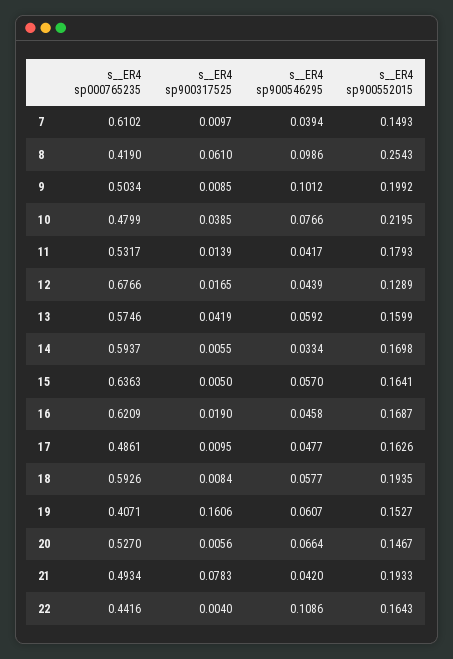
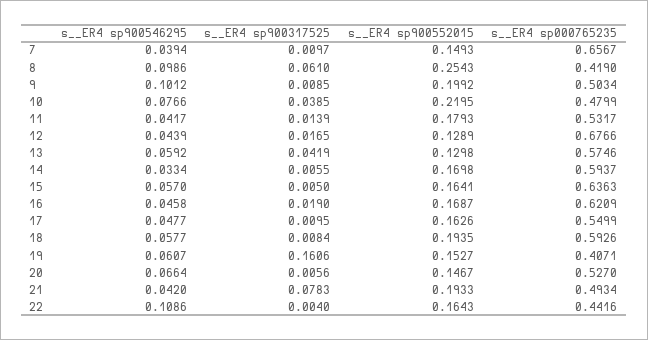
  {
    "s__ER4 sp000765235": {
-     "7": 0.6102,
+     "7": 0.6567,
      "8": 0.419,
      "9": 0.5034,
      "10": 0.4799,
      "11": 0.5317,
      "12": 0.6766,
      "13": 0.5746,
      "14": 0.5937,
      "15": 0.6363,
      "16": 0.6209,
-     "17": 0.4861,
+     "17": 0.5499,
      "18": 0.5926,
      "19": 0.4071,
      "20": 0.527,
      "21": 0.4934,
      "22": 0.4416
    },
    "s__ER4 sp900317525": {
      "7": 0.0097,
      "8": 0.061,
      "9": 0.0085,
      "10": 0.0385,
      "11": 0.0139,
      "12": 0.0165,
      "13": 0.0419,
      "14": 0.0055,
      "15": 0.005,
      "16": 0.019,
      "17": 0.0095,
      "18": 0.0084,
      "19": 0.1606,
      "20": 0.0056,
      "21": 0.0783,
      "22": 0.004
    },
    "s__ER4 sp900546295": {
      "7": 0.0394,
      "8": 0.0986,
      "9": 0.1012,
      "10": 0.0766,
      "11": 0.0417,
      "12": 0.0439,
      "13": 0.0592,
      "14": 0.0334,
      "15": 0.057,
      "16": 0.0458,
      "17": 0.0477,
      "18": 0.0577,
      "19": 0.0607,
      "20": 0.0664,
      "21": 0.042,
      "22": 0.1086
    },
    "s__ER4 sp900552015": {
      "7": 0.1493,
      "8": 0.2543,
      "9": 0.1992,
      "10": 0.2195,
      "11": 0.1793,
      "12": 0.1289,
-     "13": 0.1599,
+     "13": 0.1298,
      "14": 0.1698,
      "15": 0.1641,
      "16": 0.1687,
      "17": 0.1626,
      "18": 0.1935,
      "19": 0.1527,
      "20": 0.1467,
      "21": 0.1933,
      "22": 0.1643
    }
  }

